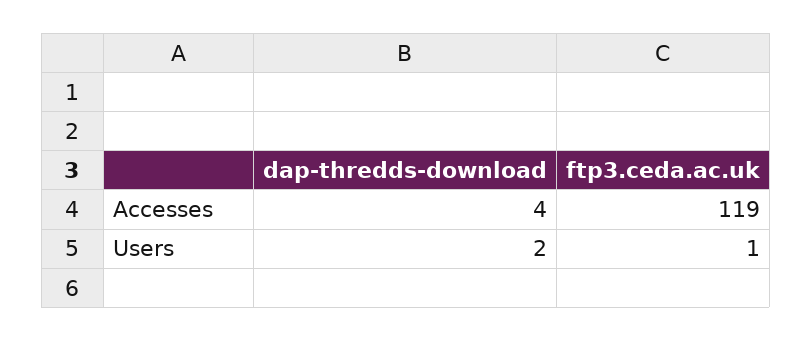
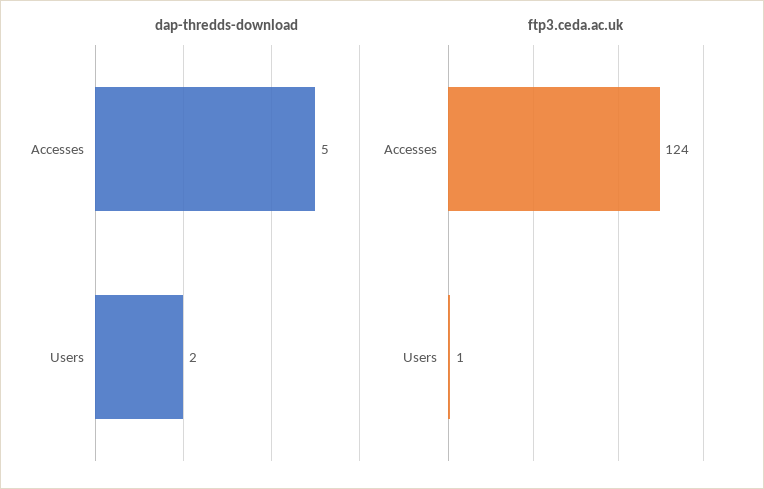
  {
    "dap-thredds-download": {
-     "Accesses": 4,
+     "Accesses": 5,
      "Users": 2
    },
    "ftp3.ceda.ac.uk": {
-     "Accesses": 119,
+     "Accesses": 124,
      "Users": 1
    }
  }

